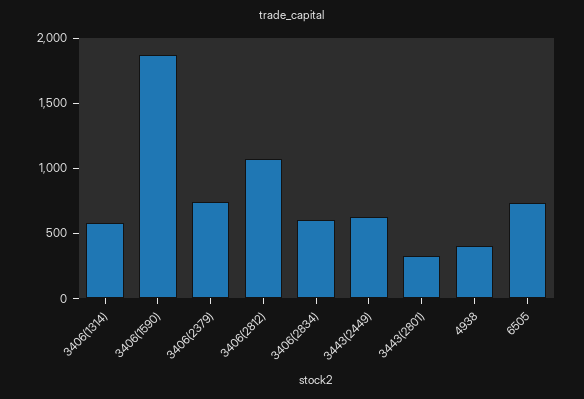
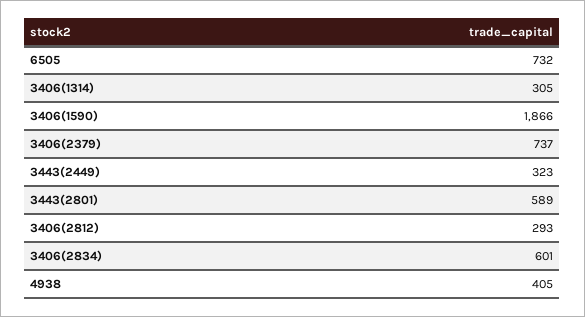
  {
-   "3406(1314)": 600,
+   "3406(1314)": 305,
    "3406(1590)": 1866,
    "3406(2379)": 737,
-   "3406(2812)": 1100,
+   "3406(2812)": 293,
    "3406(2834)": 601,
-   "3443(2449)": 600,
+   "3443(2449)": 323,
-   "3443(2801)": 300,
+   "3443(2801)": 589,
    "4938": 405,
    "6505": 732
  }

